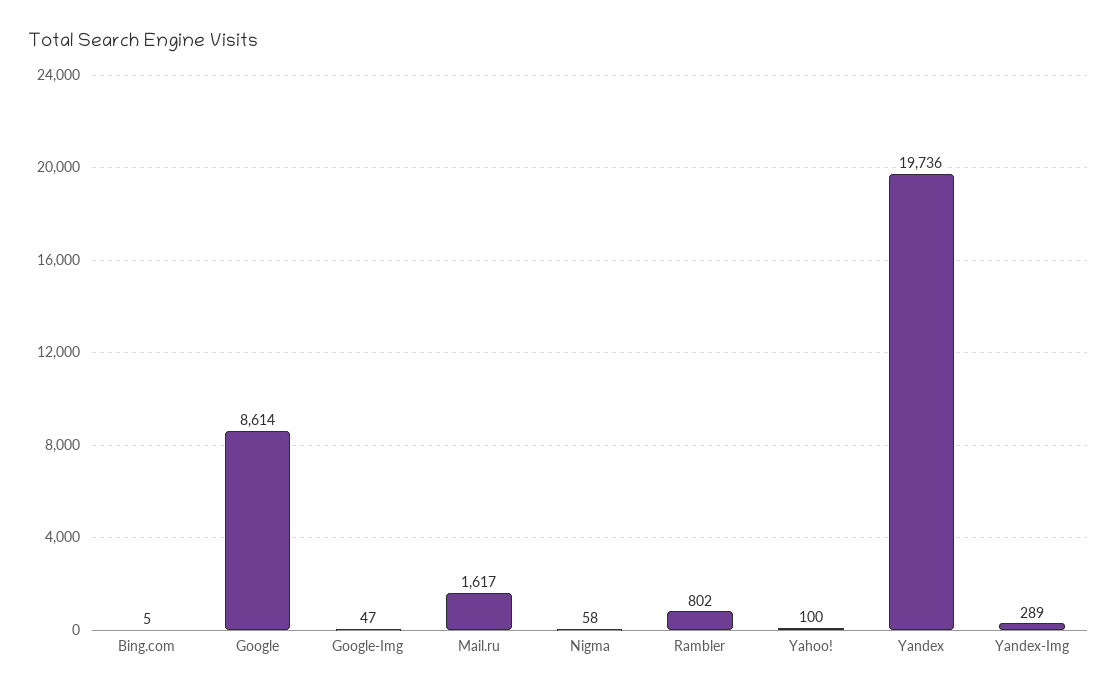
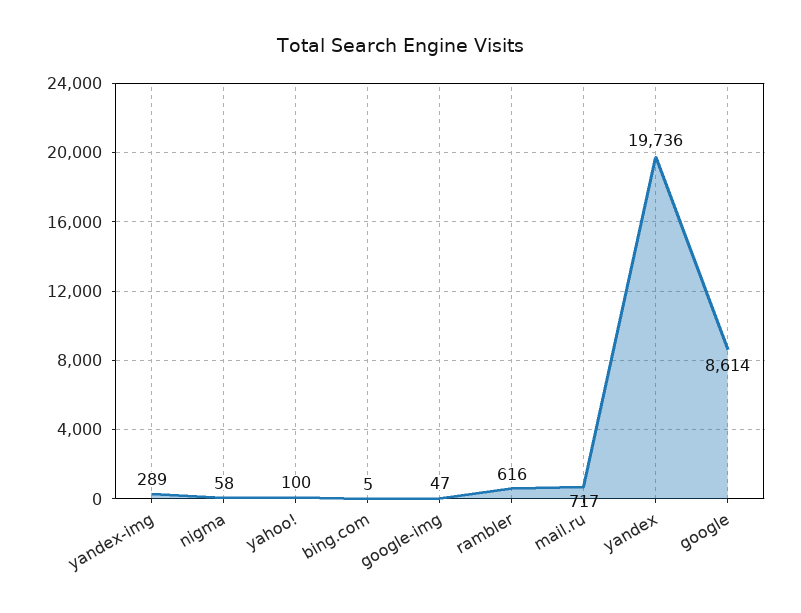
  {
    "Bing.com": 5,
    "Google": 8614,
    "Google-Img": 47,
-   "Mail.ru": 1617,
+   "Mail.ru": 717,
    "Nigma": 58,
-   "Rambler": 802,
+   "Rambler": 616,
    "Yahoo!": 100,
    "Yandex": 19736,
    "Yandex-Img": 289
  }

